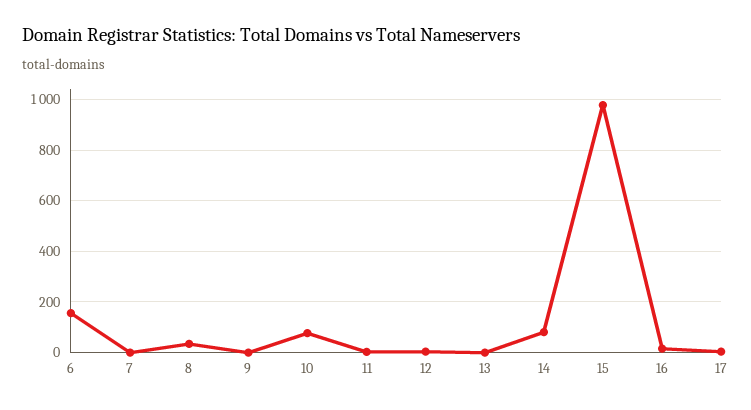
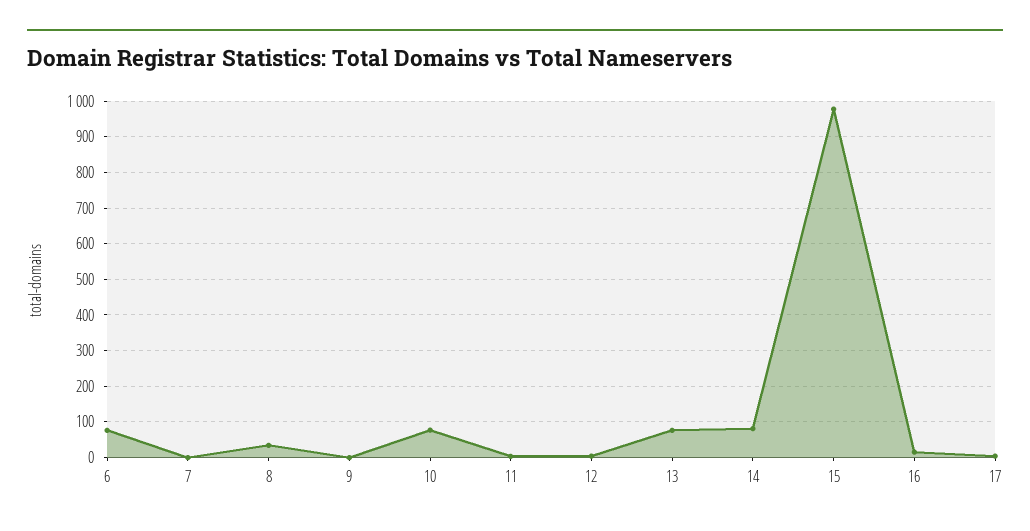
  {
-   "6": 150,
+   "6": 80,
    "7": 0,
    "8": 40,
    "9": 0,
    "10": 80,
    "11": 0,
    "12": 0,
-   "13": 0,
+   "13": 80,
    "14": 80,
    "15": 980,
    "16": 20,
    "17": 0
  }

